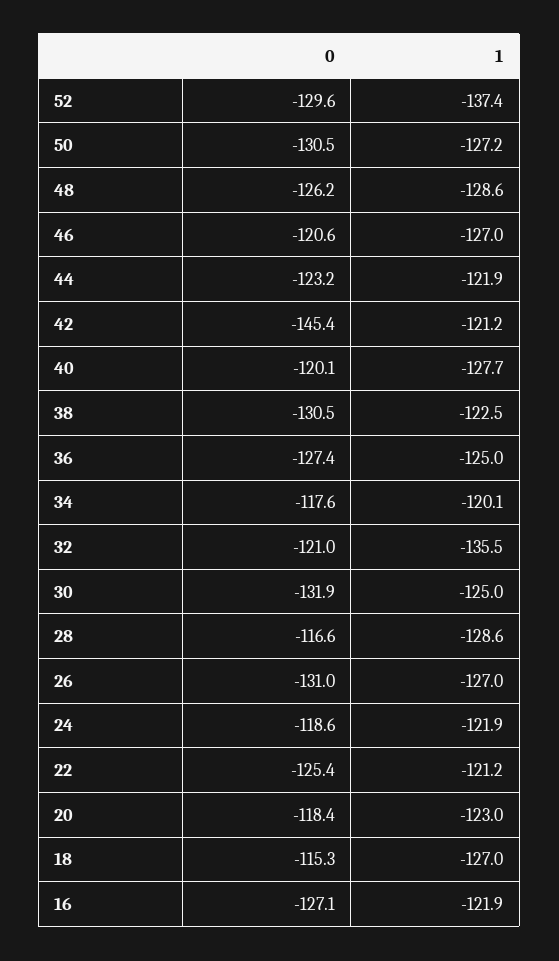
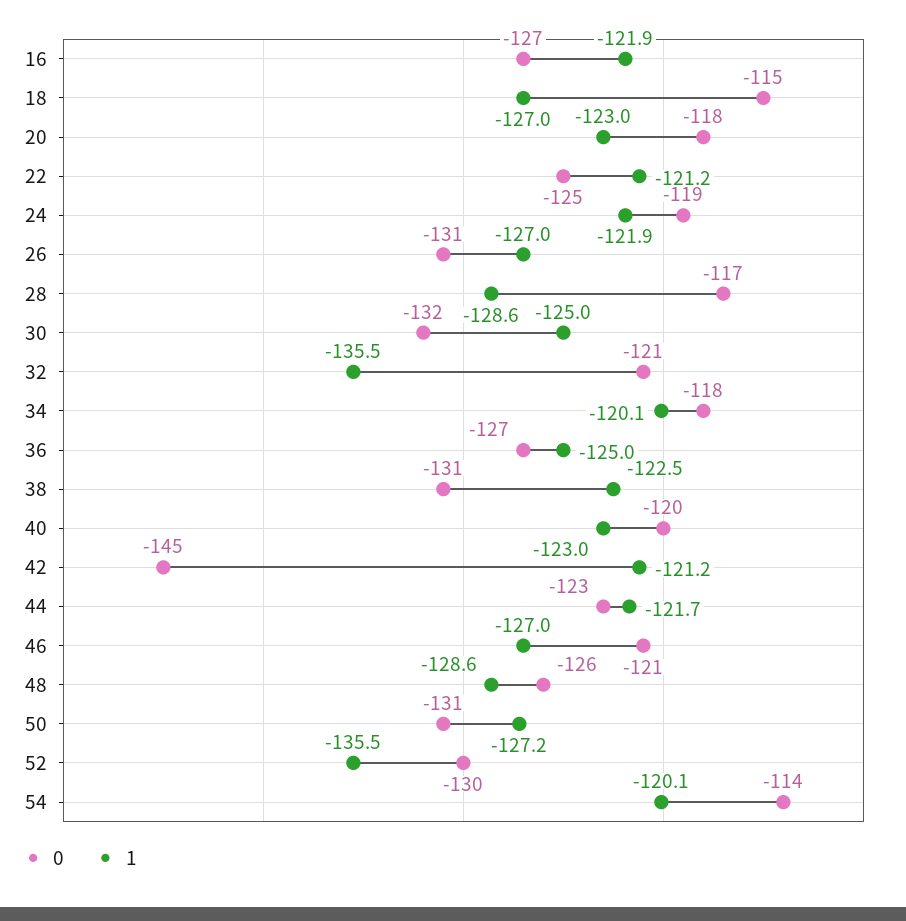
  {
    "0": {
      "52": -129.6,
      "50": -130.5,
      "48": -126.2,
      "46": -120.6,
      "44": -123.2,
      "42": -145.4,
      "40": -120.1,
      "38": -130.5,
      "36": -127.4,
      "34": -117.6,
      "32": -121,
      "30": -131.9,
      "28": -116.6,
      "26": -131,
      "24": -118.6,
      "22": -125.4,
      "20": -118.4,
      "18": -115.3,
-     "16": -127.1
+     "16": -127.1,
+     "54": -114
    },
    "1": {
-     "52": -137.4,
+     "52": -135.5,
      "50": -127.2,
      "48": -128.6,
      "46": -127,
-     "44": -121.9,
+     "44": -121.7,
      "42": -121.2,
-     "40": -127.7,
+     "40": -123,
      "38": -122.5,
      "36": -125,
      "34": -120.1,
      "32": -135.5,
      "30": -125,
      "28": -128.6,
      "26": -127,
      "24": -121.9,
      "22": -121.2,
      "20": -123,
      "18": -127,
-     "16": -121.9
+     "16": -121.9,
+     "54": -120.1
    }
  }

